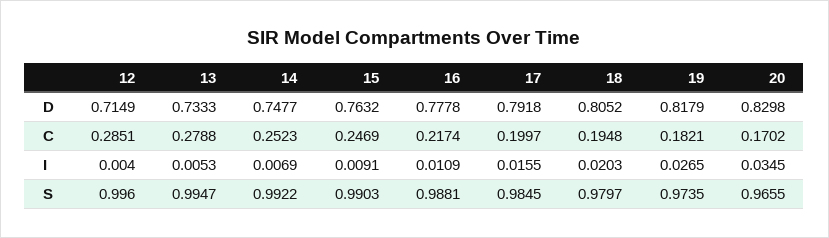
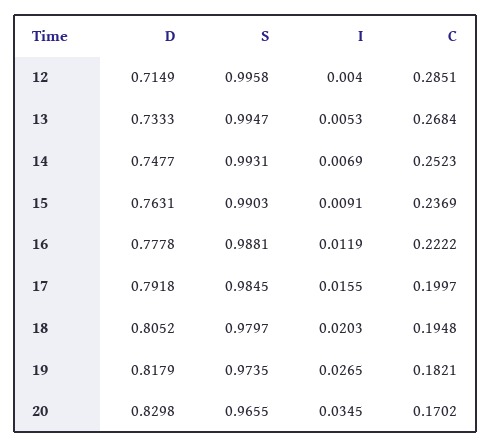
  {
    "12": {
      "D": 0.7149,
      "C": 0.2851,
      "I": 0.004,
-     "S": 0.996
+     "S": 0.9958
    },
    "13": {
      "D": 0.7333,
-     "C": 0.2788,
+     "C": 0.2684,
      "I": 0.0053,
      "S": 0.9947
    },
    "14": {
      "D": 0.7477,
      "C": 0.2523,
      "I": 0.0069,
-     "S": 0.9922
+     "S": 0.9931
    },
    "15": {
-     "D": 0.7632,
+     "D": 0.7631,
-     "C": 0.2469,
+     "C": 0.2369,
      "I": 0.0091,
      "S": 0.9903
    },
    "16": {
      "D": 0.7778,
-     "C": 0.2174,
+     "C": 0.2222,
-     "I": 0.0109,
+     "I": 0.0119,
      "S": 0.9881
    },
    "17": {
      "D": 0.7918,
      "C": 0.1997,
      "I": 0.0155,
      "S": 0.9845
    },
    "18": {
      "D": 0.8052,
      "C": 0.1948,
      "I": 0.0203,
      "S": 0.9797
    },
    "19": {
      "D": 0.8179,
      "C": 0.1821,
      "I": 0.0265,
      "S": 0.9735
    },
    "20": {
      "D": 0.8298,
      "C": 0.1702,
      "I": 0.0345,
      "S": 0.9655
    }
  }

